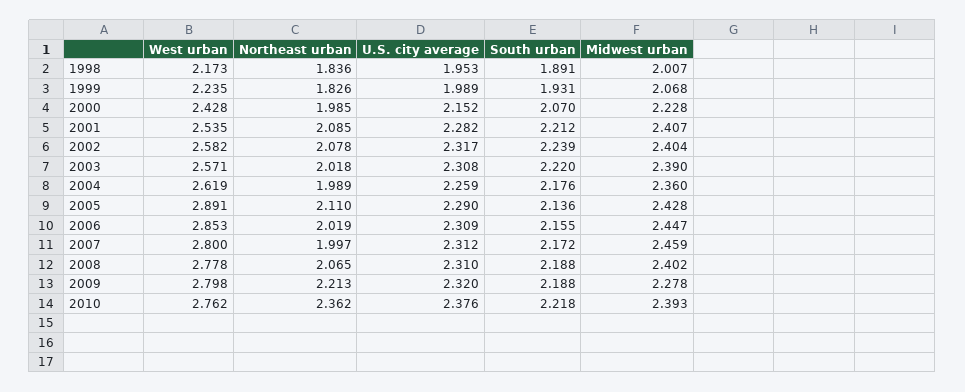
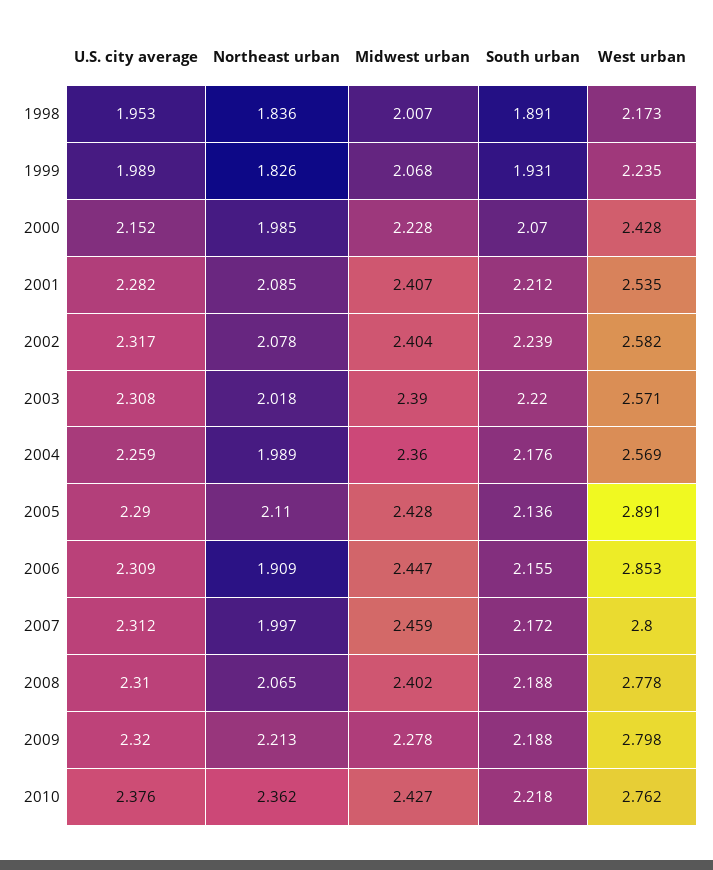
  {
    "West urban": {
      "1998": 2.173,
      "1999": 2.235,
      "2000": 2.428,
      "2001": 2.535,
      "2002": 2.582,
      "2003": 2.571,
-     "2004": 2.619,
+     "2004": 2.569,
      "2005": 2.891,
      "2006": 2.853,
      "2007": 2.8,
      "2008": 2.778,
      "2009": 2.798,
      "2010": 2.762
    },
    "Northeast urban": {
      "1998": 1.836,
      "1999": 1.826,
      "2000": 1.985,
      "2001": 2.085,
      "2002": 2.078,
      "2003": 2.018,
      "2004": 1.989,
      "2005": 2.11,
-     "2006": 2.019,
+     "2006": 1.909,
      "2007": 1.997,
      "2008": 2.065,
      "2009": 2.213,
      "2010": 2.362
    },
    "U.S. city average": {
      "1998": 1.953,
      "1999": 1.989,
      "2000": 2.152,
      "2001": 2.282,
      "2002": 2.317,
      "2003": 2.308,
      "2004": 2.259,
      "2005": 2.29,
      "2006": 2.309,
      "2007": 2.312,
      "2008": 2.31,
      "2009": 2.32,
      "2010": 2.376
    },
    "South urban": {
      "1998": 1.891,
      "1999": 1.931,
      "2000": 2.07,
      "2001": 2.212,
      "2002": 2.239,
      "2003": 2.22,
      "2004": 2.176,
      "2005": 2.136,
      "2006": 2.155,
      "2007": 2.172,
      "2008": 2.188,
      "2009": 2.188,
      "2010": 2.218
    },
    "Midwest urban": {
      "1998": 2.007,
      "1999": 2.068,
      "2000": 2.228,
      "2001": 2.407,
      "2002": 2.404,
      "2003": 2.39,
      "2004": 2.36,
      "2005": 2.428,
      "2006": 2.447,
      "2007": 2.459,
      "2008": 2.402,
      "2009": 2.278,
-     "2010": 2.393
+     "2010": 2.427
    }
  }

